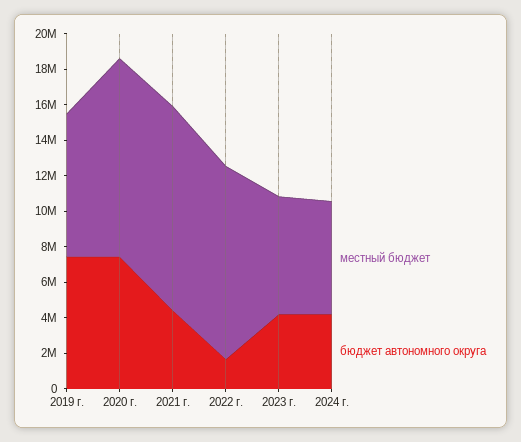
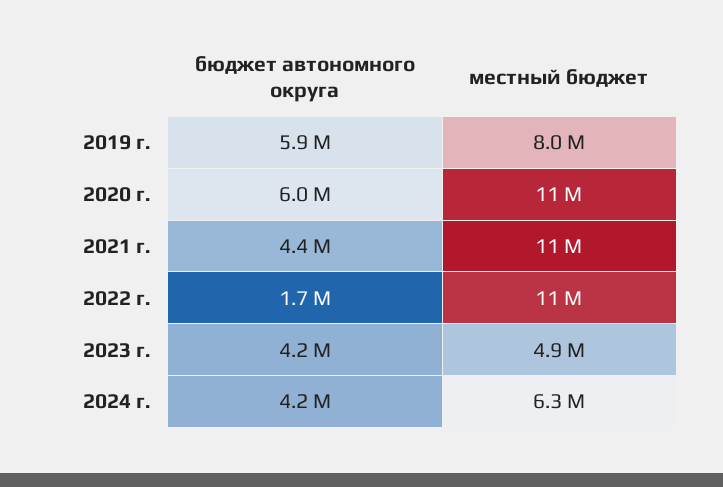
  {
    "местный бюджет": {
      "2019 г.": 8000000,
      "2020 г.": 11000000,
      "2021 г.": 11000000,
      "2022 г.": 11000000,
-     "2023 г.": 6500000,
+     "2023 г.": 4900000,
      "2024 г.": 6300000
    },
    "бюджет автономного округа": {
-     "2019 г.": 7500000,
+     "2019 г.": 5900000,
-     "2020 г.": 7500000,
+     "2020 г.": 6000000,
      "2021 г.": 4400000,
      "2022 г.": 1700000,
      "2023 г.": 4200000,
      "2024 г.": 4200000
    }
  }

